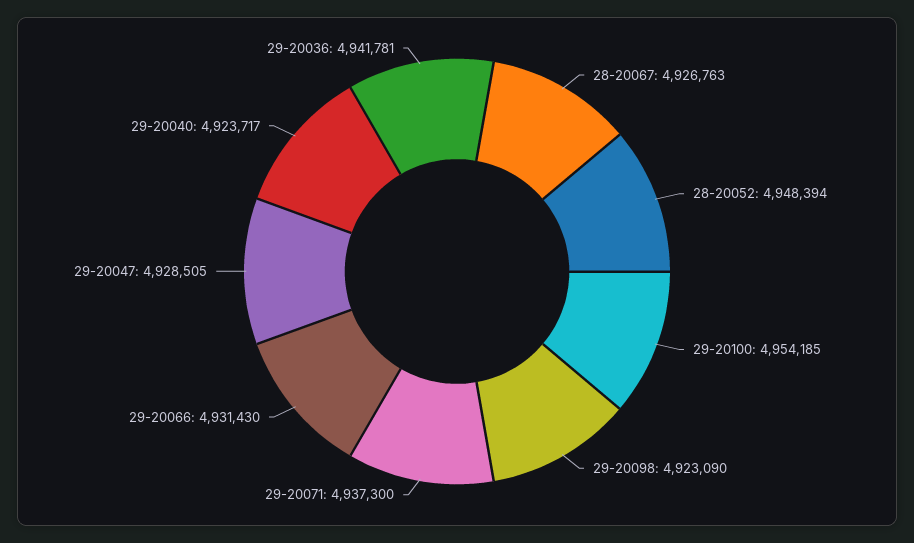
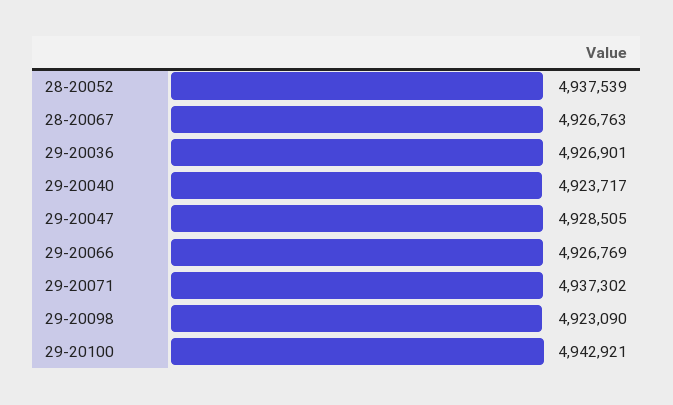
  {
    "28-20067": 4926763,
-   "28-20052": 4948394,
+   "28-20052": 4937539,
-   "29-20100": 4954185,
+   "29-20100": 4942921,
    "29-20098": 4923090,
-   "29-20071": 4937300,
+   "29-20071": 4937302,
-   "29-20066": 4931430,
+   "29-20066": 4926769,
    "29-20047": 4928505,
    "29-20040": 4923717,
-   "29-20036": 4941781
+   "29-20036": 4926901
  }

